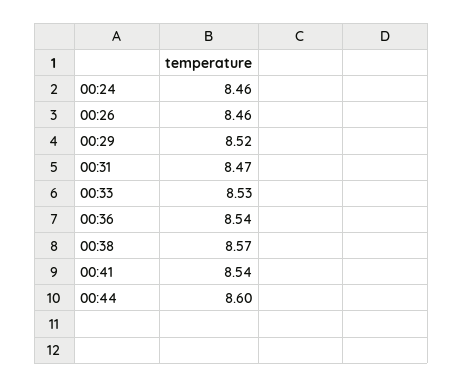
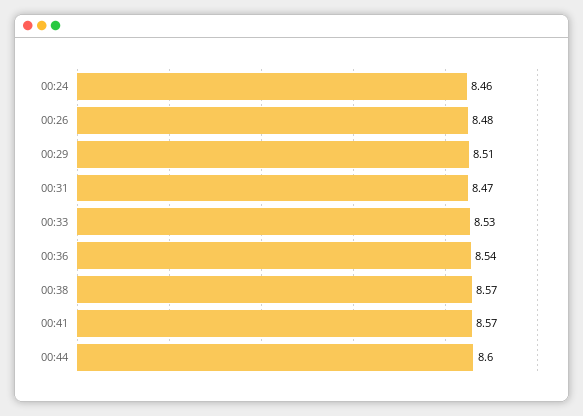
  {
    "00:24": 8.46,
-   "00:26": 8.46,
+   "00:26": 8.48,
-   "00:29": 8.52,
+   "00:29": 8.51,
    "00:31": 8.47,
    "00:33": 8.53,
    "00:36": 8.54,
    "00:38": 8.57,
-   "00:41": 8.54,
+   "00:41": 8.57,
    "00:44": 8.6
  }

